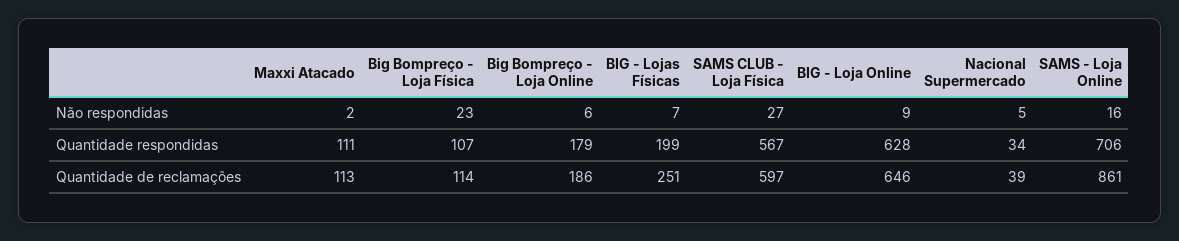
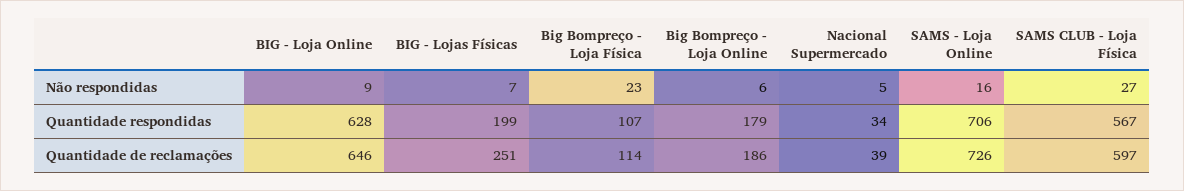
  {
-   "Maxxi Atacado": {
-     "Não respondidas": 2,
-     "Quantidade respondidas": 111,
-     "Quantidade de reclamações": 113
-   },
    "Big Bompreço - Loja Física": {
      "Não respondidas": 23,
      "Quantidade respondidas": 107,
      "Quantidade de reclamações": 114
    },
    "Big Bompreço - Loja Online": {
      "Não respondidas": 6,
      "Quantidade respondidas": 179,
      "Quantidade de reclamações": 186
    },
    "BIG - Lojas Físicas": {
      "Não respondidas": 7,
      "Quantidade respondidas": 199,
      "Quantidade de reclamações": 251
    },
    "SAMS CLUB - Loja Física": {
      "Não respondidas": 27,
      "Quantidade respondidas": 567,
      "Quantidade de reclamações": 597
    },
    "BIG - Loja Online": {
      "Não respondidas": 9,
      "Quantidade respondidas": 628,
      "Quantidade de reclamações": 646
    },
    "Nacional Supermercado": {
      "Não respondidas": 5,
      "Quantidade respondidas": 34,
      "Quantidade de reclamações": 39
    },
    "SAMS - Loja Online": {
      "Não respondidas": 16,
      "Quantidade respondidas": 706,
-     "Quantidade de reclamações": 861
+     "Quantidade de reclamações": 726
    }
  }

